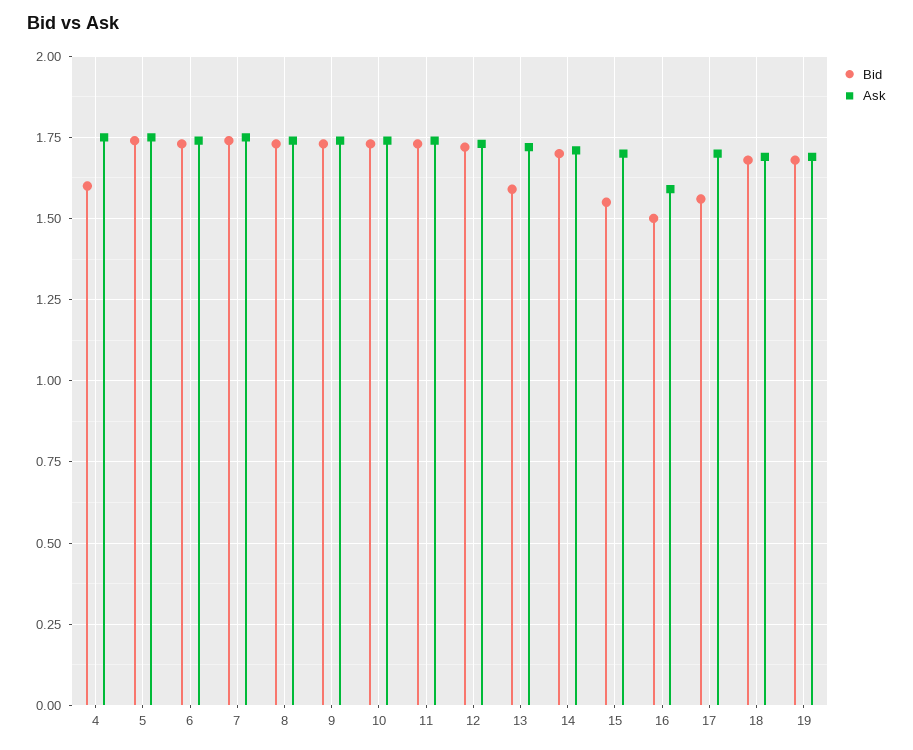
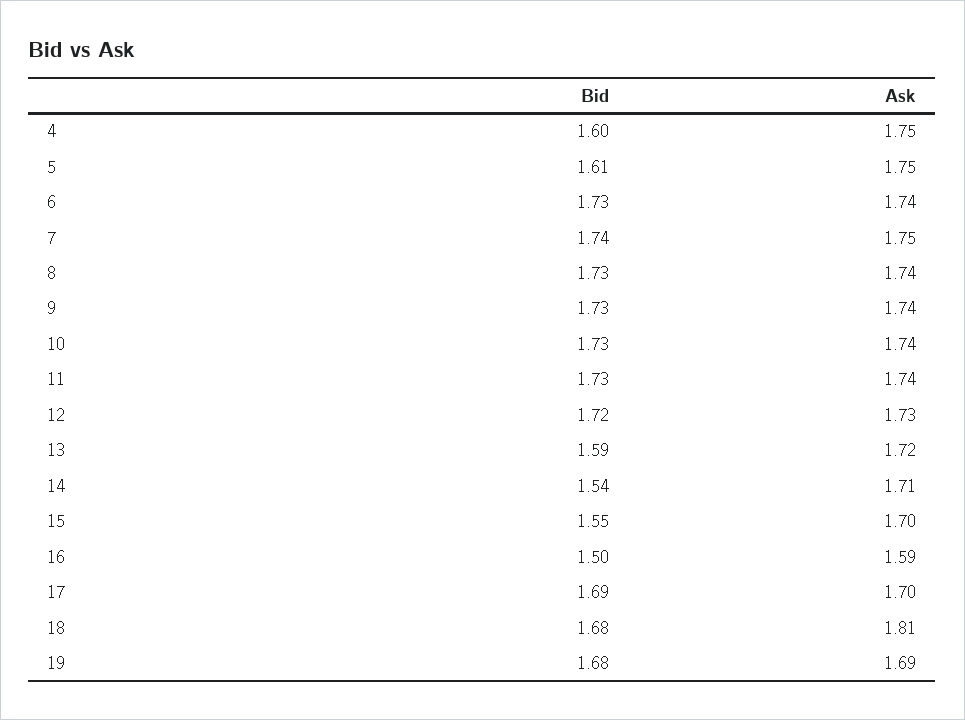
  {
    "Bid": {
      "4": 1.6,
-     "5": 1.75,
+     "5": 1.61,
      "6": 1.73,
      "7": 1.74,
      "8": 1.73,
      "9": 1.73,
      "10": 1.73,
      "11": 1.73,
      "12": 1.72,
      "13": 1.59,
-     "14": 1.7,
+     "14": 1.54,
      "15": 1.55,
      "16": 1.5,
-     "17": 1.55,
+     "17": 1.69,
      "18": 1.68,
      "19": 1.68
    },
    "Ask": {
      "4": 1.75,
      "5": 1.75,
      "6": 1.74,
      "7": 1.75,
      "8": 1.74,
      "9": 1.74,
      "10": 1.74,
      "11": 1.74,
      "12": 1.73,
      "13": 1.72,
      "14": 1.71,
      "15": 1.7,
      "16": 1.59,
      "17": 1.7,
-     "18": 1.7,
+     "18": 1.81,
      "19": 1.69
    }
  }

